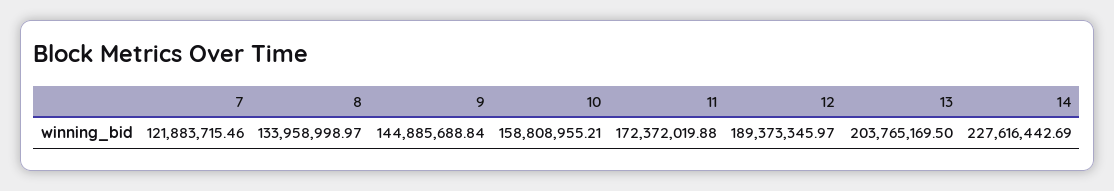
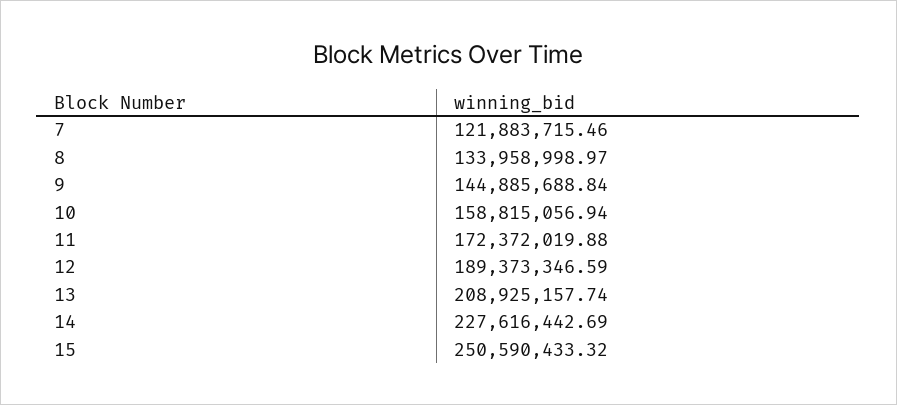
  {
    "7": 121883715.46,
    "8": 133958998.97,
    "9": 144885688.84,
-   "10": 158808955.21,
+   "10": 158815056.94,
    "11": 172372019.88,
-   "12": 189373345.97,
+   "12": 189373346.59,
-   "13": 203765169.5,
+   "13": 208925157.74,
-   "14": 227616442.69
+   "14": 227616442.69,
+   "15": 250590433.32
  }

